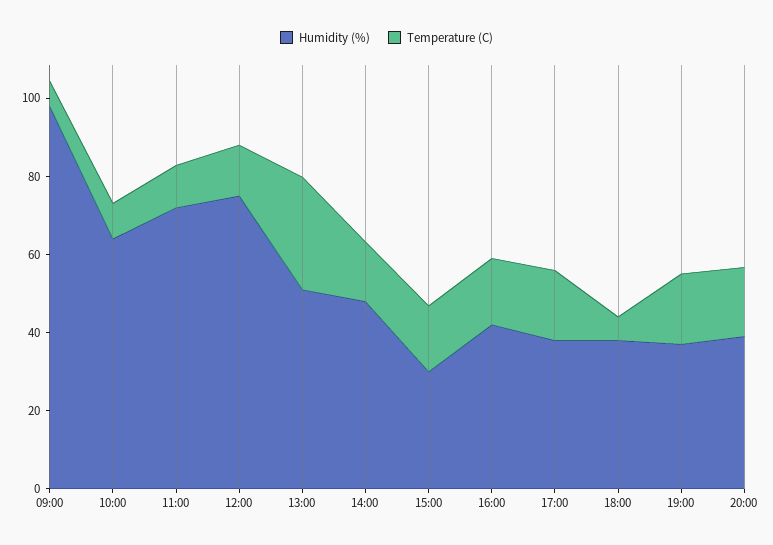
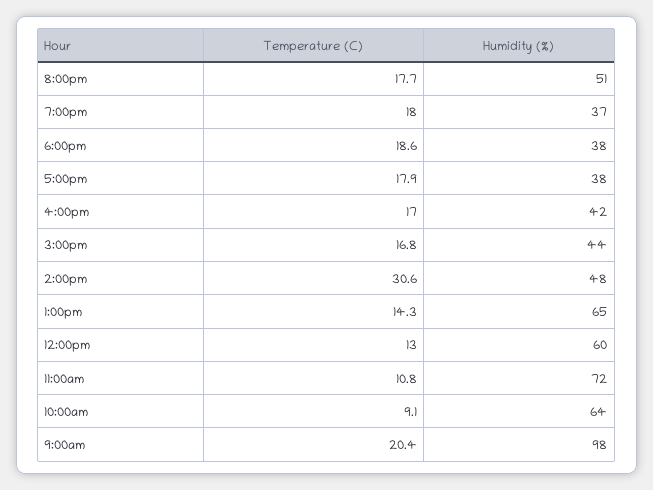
  {
    "Humidity (%)": {
      "09:00": 98,
      "10:00": 64,
      "11:00": 72,
-     "12:00": 75,
+     "12:00": 60,
-     "13:00": 50,
+     "13:00": 65,
      "14:00": 48,
-     "15:00": 30,
+     "15:00": 44,
      "16:00": 42,
      "17:00": 38,
      "18:00": 38,
      "19:00": 37,
-     "20:00": 40
+     "20:00": 51
    },
    "Temperature (C)": {
-     "09:00": 5,
+     "09:00": 20.4,
      "10:00": 9.1,
      "11:00": 10.8,
      "12:00": 13,
-     "13:00": 30,
+     "13:00": 14.3,
-     "14:00": 15,
+     "14:00": 30.6,
      "15:00": 16.8,
      "16:00": 17,
      "17:00": 17.9,
-     "18:00": 5,
+     "18:00": 18.6,
      "19:00": 18,
      "20:00": 17.7
    }
  }

